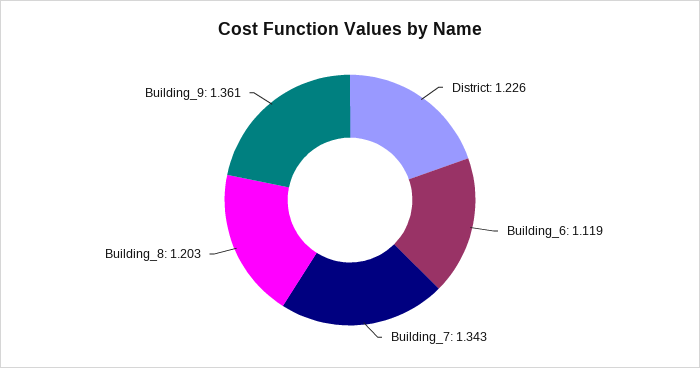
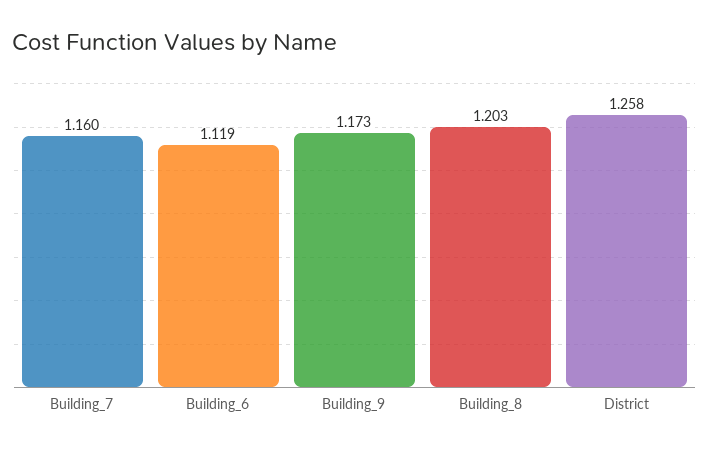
  {
-   "District": 1.226,
+   "District": 1.258,
    "Building_6": 1.119,
-   "Building_7": 1.343,
+   "Building_7": 1.16,
    "Building_8": 1.203,
-   "Building_9": 1.361
+   "Building_9": 1.173
  }

